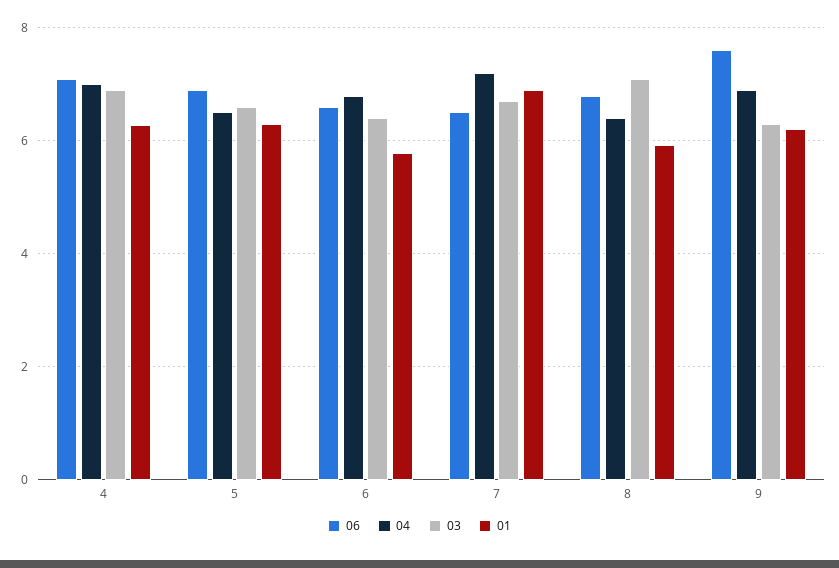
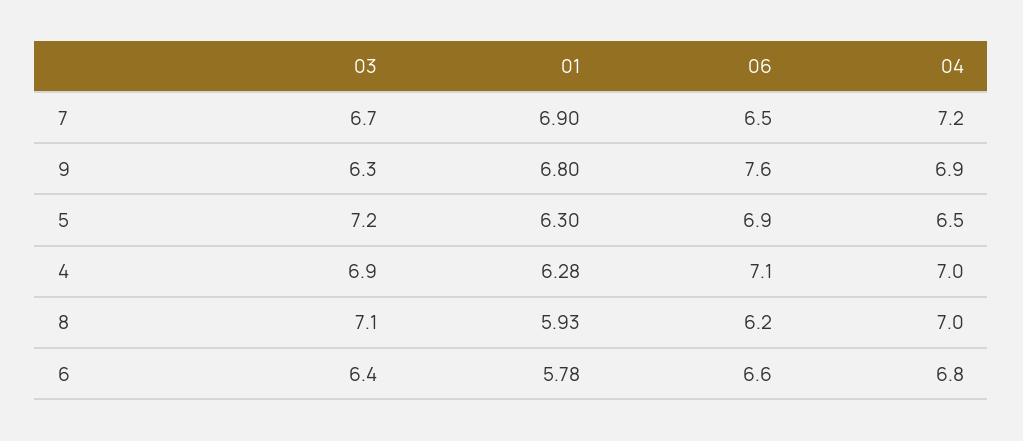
  {
    "06": {
      "4": 7.1,
      "5": 6.9,
      "6": 6.6,
      "7": 6.5,
-     "8": 6.8,
+     "8": 6.2,
      "9": 7.6
    },
    "04": {
      "4": 7,
      "5": 6.5,
      "6": 6.8,
      "7": 7.2,
-     "8": 6.4,
+     "8": 7,
      "9": 6.9
    },
    "03": {
      "4": 6.9,
-     "5": 6.6,
+     "5": 7.2,
      "6": 6.4,
      "7": 6.7,
      "8": 7.1,
      "9": 6.3
    },
    "01": {
      "4": 6.28,
      "5": 6.3,
      "6": 5.78,
      "7": 6.9,
      "8": 5.93,
-     "9": 6.2
+     "9": 6.8
    }
  }

